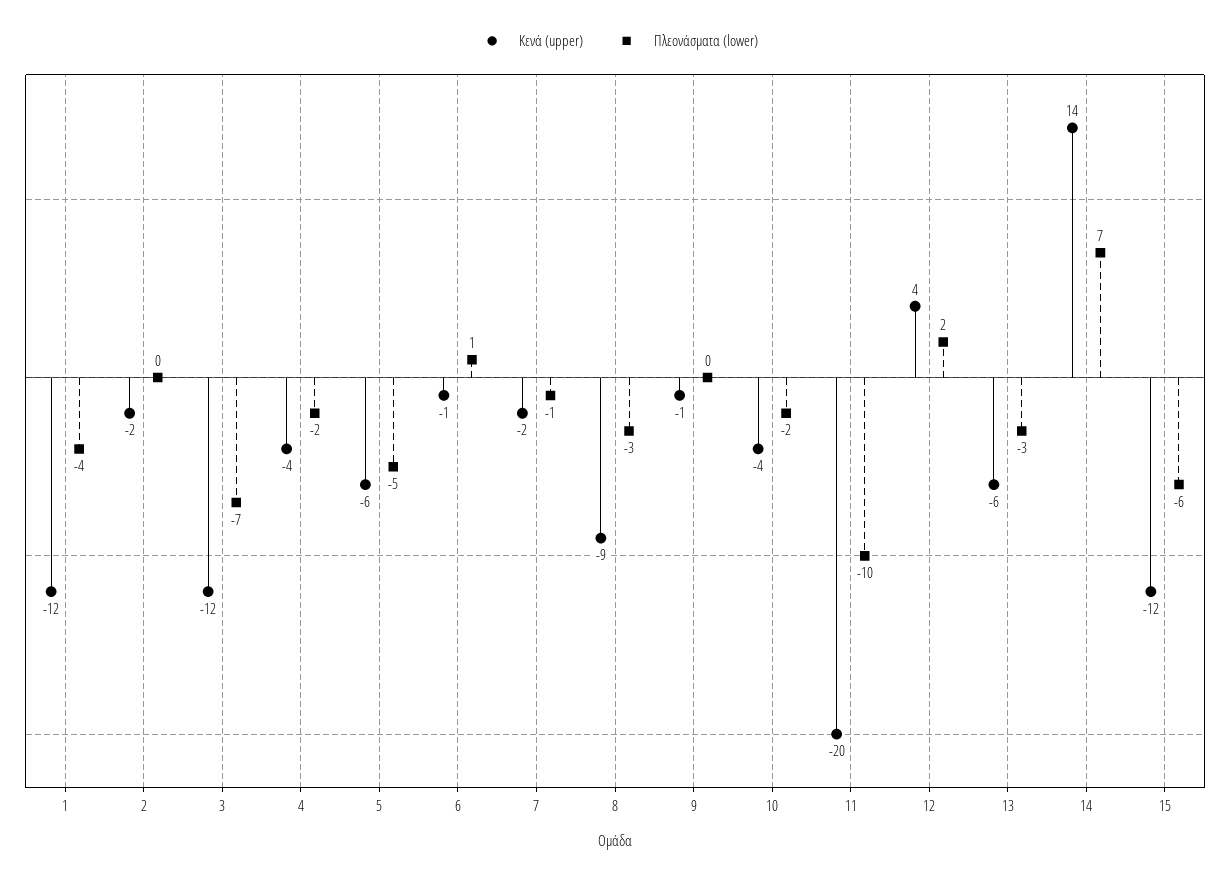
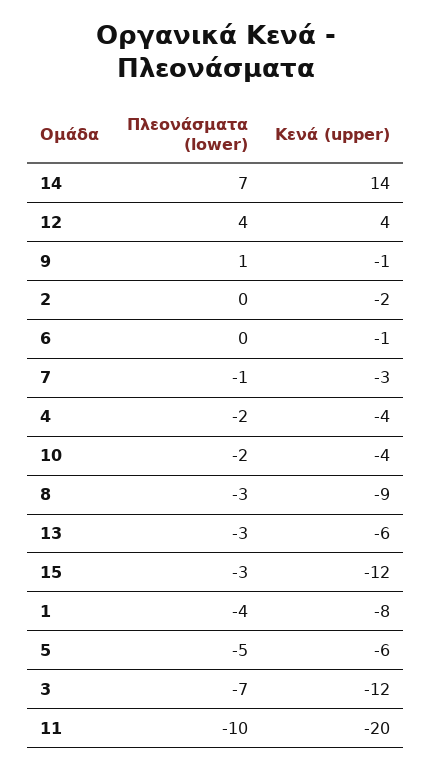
  {
    "Κενά (upper)": {
-     "1": -12,
+     "1": -8,
      "2": -2,
      "3": -12,
      "4": -4,
      "5": -6,
      "6": -1,
-     "7": -2,
+     "7": -3,
      "8": -9,
      "9": -1,
      "10": -4,
      "11": -20,
      "12": 4,
      "13": -6,
      "14": 14,
      "15": -12
    },
    "Πλεονάσματα (lower)": {
      "1": -4,
      "2": 0,
      "3": -7,
      "4": -2,
      "5": -5,
-     "6": 1,
+     "6": 0,
      "7": -1,
      "8": -3,
-     "9": 0,
+     "9": 1,
      "10": -2,
      "11": -10,
-     "12": 2,
+     "12": 4,
      "13": -3,
      "14": 7,
-     "15": -6
+     "15": -3
    }
  }

